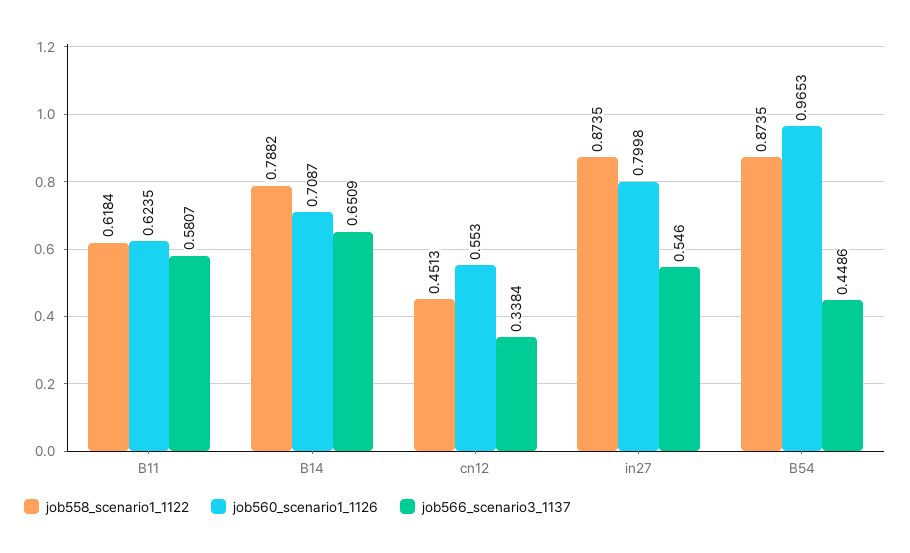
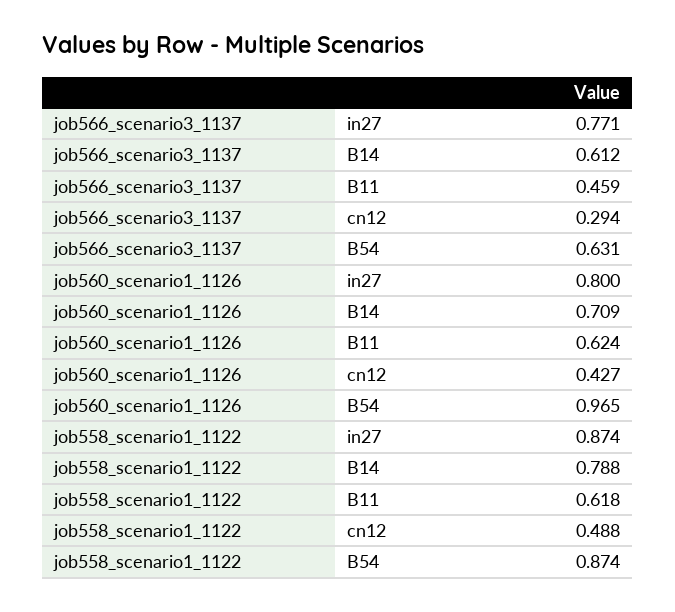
  {
    "job558_scenario1_1122": {
      "B11": 0.6184,
      "B14": 0.7882,
-     "cn12": 0.4513,
+     "cn12": 0.488,
      "in27": 0.8735,
      "B54": 0.8735
    },
    "job560_scenario1_1126": {
      "B11": 0.6235,
      "B14": 0.7087,
-     "cn12": 0.553,
+     "cn12": 0.427,
      "in27": 0.7998,
      "B54": 0.9653
    },
    "job566_scenario3_1137": {
-     "B11": 0.5807,
+     "B11": 0.459,
-     "B14": 0.6509,
+     "B14": 0.612,
-     "cn12": 0.3384,
+     "cn12": 0.294,
-     "in27": 0.546,
+     "in27": 0.771,
-     "B54": 0.4486
+     "B54": 0.631
    }
  }

